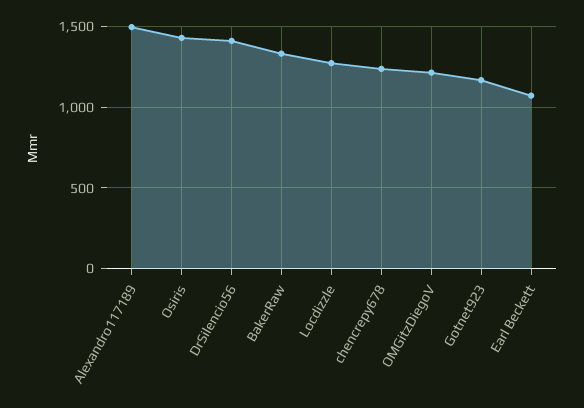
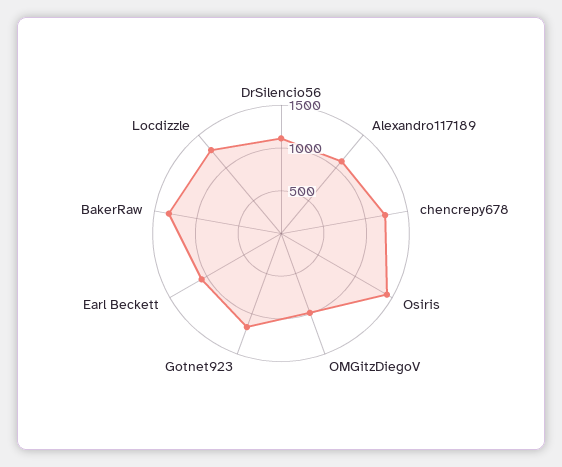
  {
-   "Alexandro117189": 1500,
+   "Alexandro117189": 1100,
    "Osiris": 1450,
-   "DrSilencio56": 1400,
+   "DrSilencio56": 1100,
    "BakerRaw": 1350,
    "Locdizzle": 1250,
    "chencrepy678": 1250,
-   "OMGitzDiegoV": 1200,
+   "OMGitzDiegoV": 1000,
    "Gotnet923": 1150,
    "Earl Beckett": 1050
  }

